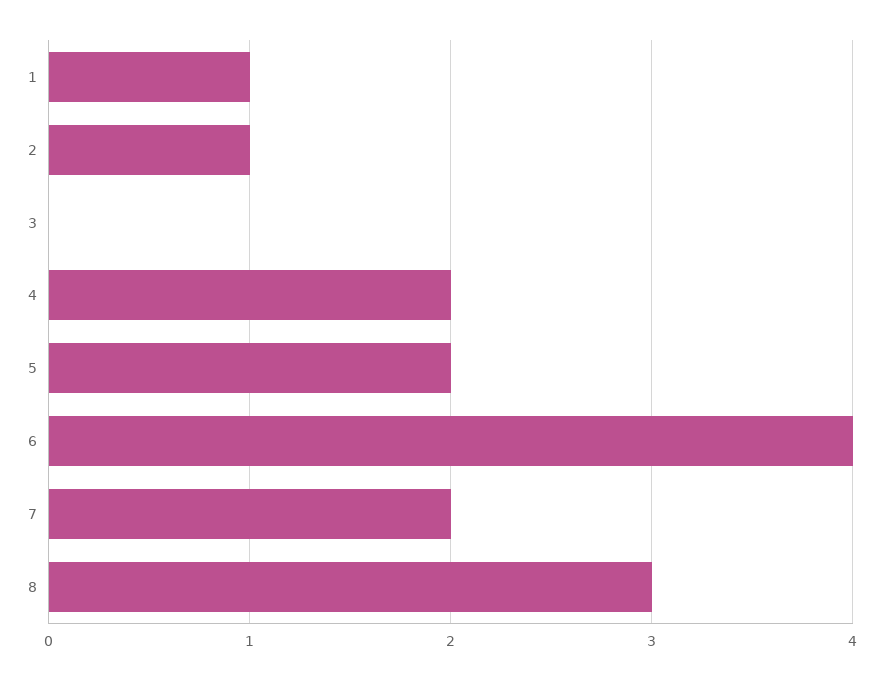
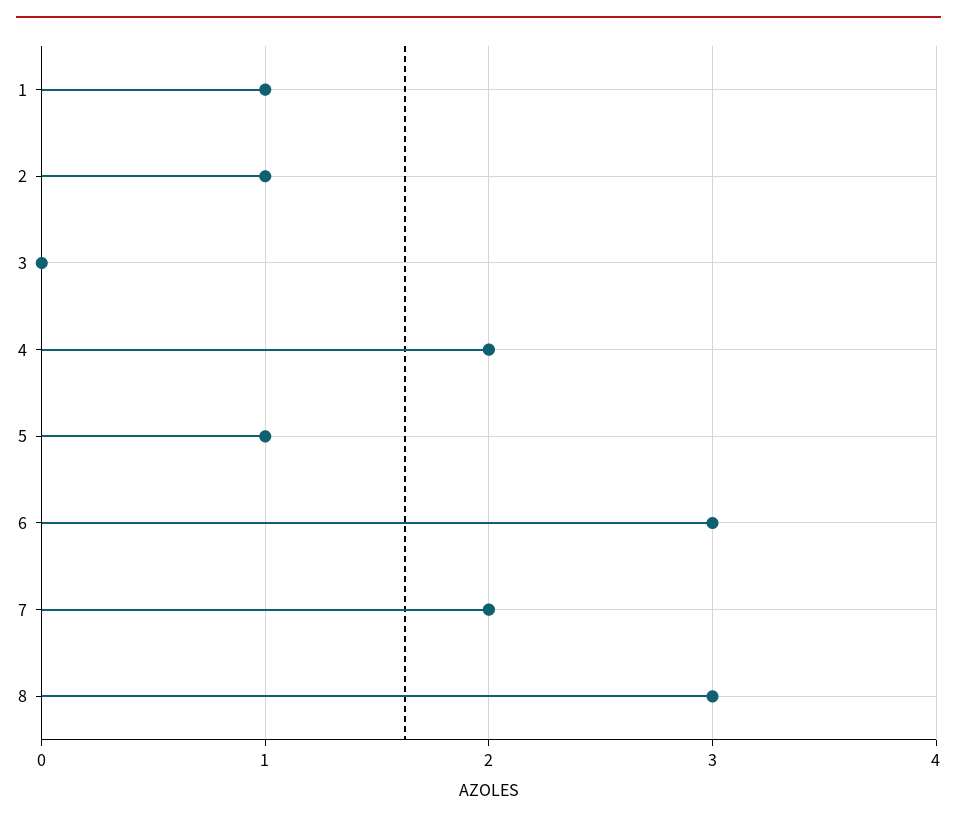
  {
    "1": 1,
    "2": 1,
    "3": 0,
    "4": 2,
-   "5": 2,
+   "5": 1,
-   "6": 4,
+   "6": 3,
    "7": 2,
    "8": 3
  }

